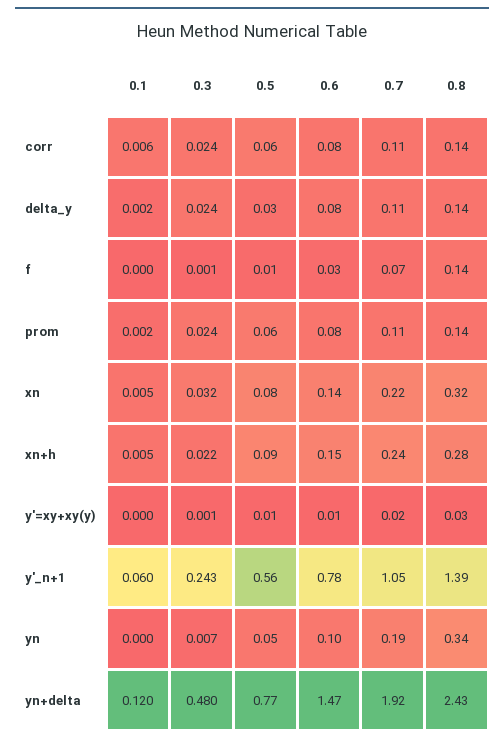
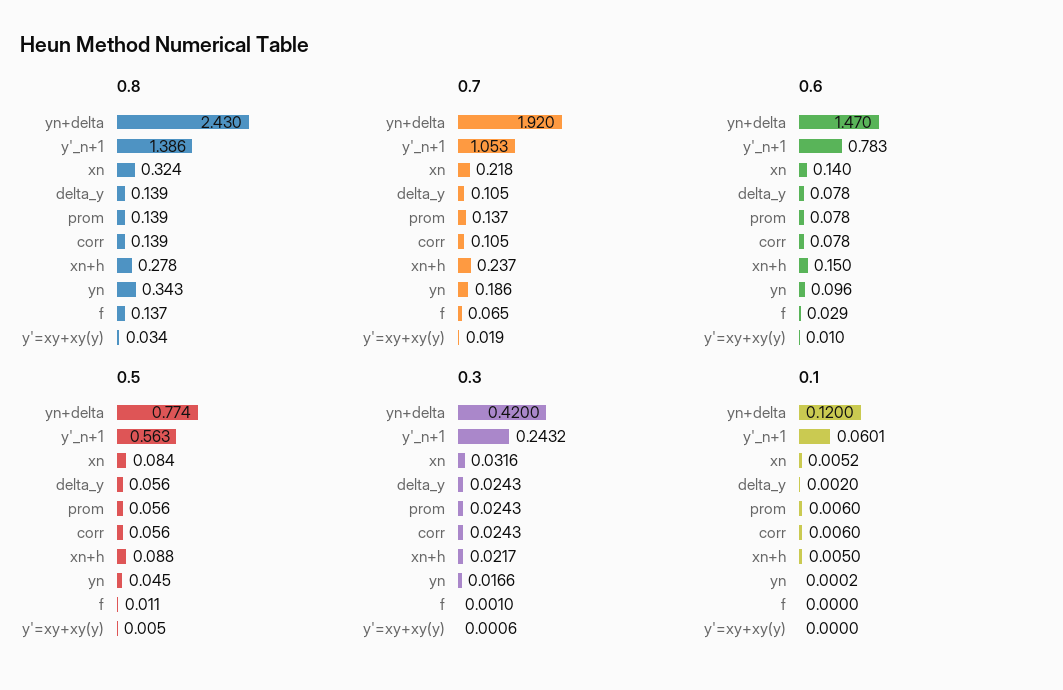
  {
    "0.1": {
      "corr": 0.006,
      "delta_y": 0.002,
      "f": 0,
-     "prom": 0.002,
+     "prom": 0.006,
      "xn": 0.0052,
      "xn+h": 0.005,
      "y'=xy+xy(y)": 0,
      "y'_n+1": 0.0601,
      "yn": 0.0002,
      "yn+delta": 0.12
    },
    "0.3": {
      "corr": 0.0243,
      "delta_y": 0.0243,
      "f": 0.001,
      "prom": 0.0243,
      "xn": 0.0316,
      "xn+h": 0.0217,
      "y'=xy+xy(y)": 0.0006,
      "y'_n+1": 0.2432,
-     "yn": 0.007,
+     "yn": 0.0166,
-     "yn+delta": 0.48
+     "yn+delta": 0.42
    },
    "0.5": {
      "corr": 0.056,
-     "delta_y": 0.03,
+     "delta_y": 0.056,
      "f": 0.011,
      "prom": 0.056,
      "xn": 0.084,
      "xn+h": 0.088,
      "y'=xy+xy(y)": 0.005,
      "y'_n+1": 0.563,
      "yn": 0.045,
      "yn+delta": 0.774
    },
    "0.6": {
      "corr": 0.078,
      "delta_y": 0.078,
      "f": 0.029,
      "prom": 0.078,
      "xn": 0.14,
      "xn+h": 0.15,
      "y'=xy+xy(y)": 0.01,
      "y'_n+1": 0.783,
      "yn": 0.096,
      "yn+delta": 1.47
    },
    "0.7": {
      "corr": 0.105,
      "delta_y": 0.105,
      "f": 0.065,
-     "prom": 0.11,
+     "prom": 0.137,
      "xn": 0.218,
      "xn+h": 0.237,
      "y'=xy+xy(y)": 0.019,
      "y'_n+1": 1.053,
      "yn": 0.186,
      "yn+delta": 1.92
    },
    "0.8": {
      "corr": 0.139,
      "delta_y": 0.139,
      "f": 0.137,
      "prom": 0.139,
      "xn": 0.324,
      "xn+h": 0.278,
      "y'=xy+xy(y)": 0.034,
      "y'_n+1": 1.386,
      "yn": 0.343,
      "yn+delta": 2.43
    }
  }

